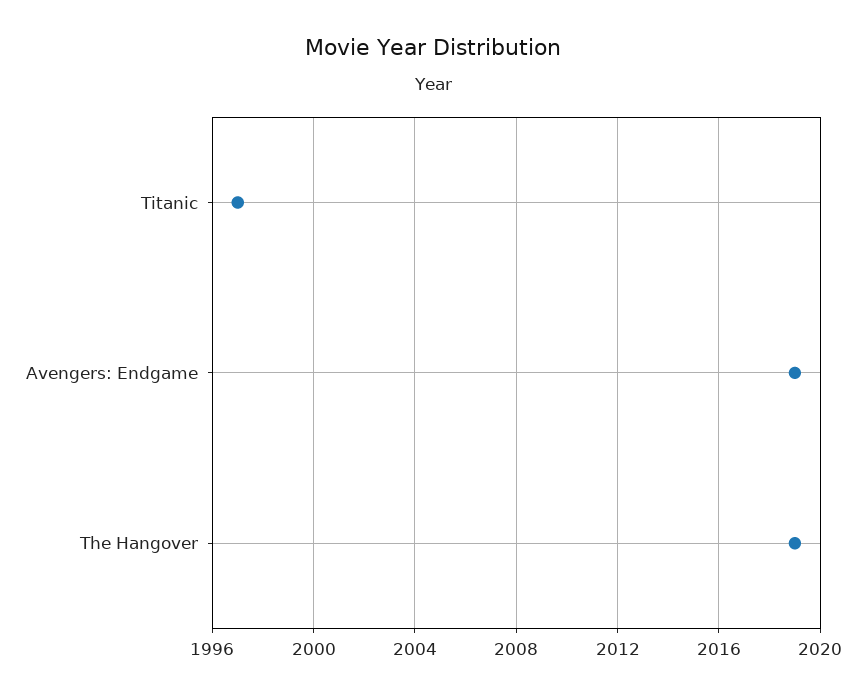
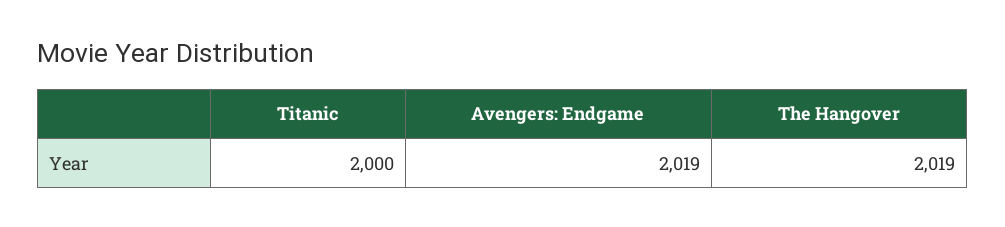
  {
-   "Titanic": 1997,
+   "Titanic": 2000,
    "Avengers: Endgame": 2019,
    "The Hangover": 2019
  }

